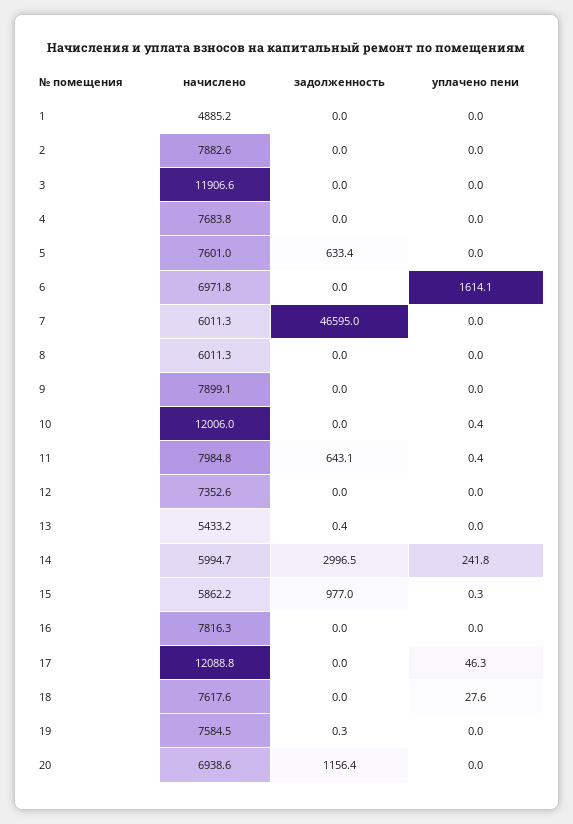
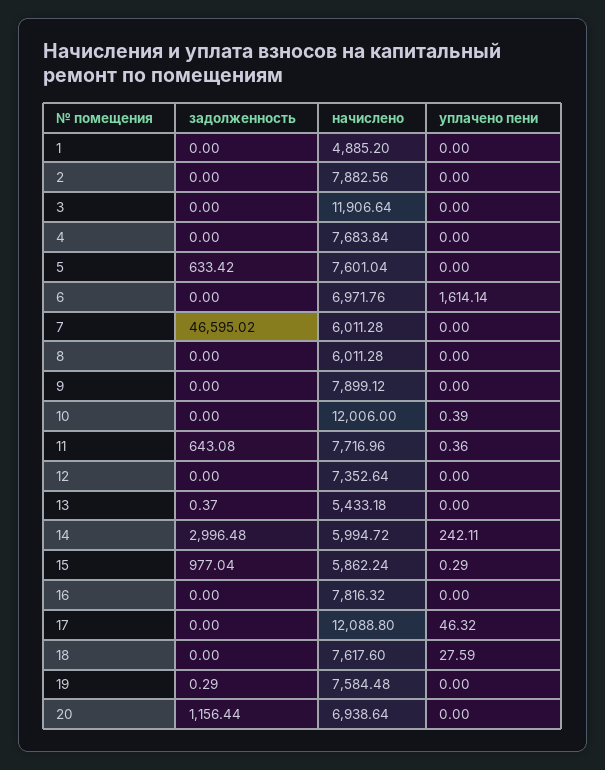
  {
    "начислено": {
      "1": 4885.2,
      "2": 7882.56,
      "3": 11906.64,
      "4": 7683.84,
      "5": 7601.04,
      "6": 6971.76,
      "7": 6011.28,
      "8": 6011.28,
      "9": 7899.12,
      "10": 12006,
-     "11": 7984.8,
+     "11": 7716.96,
      "12": 7352.64,
      "13": 5433.18,
      "14": 5994.72,
      "15": 5862.24,
      "16": 7816.32,
      "17": 12088.8,
      "18": 7617.6,
      "19": 7584.48,
      "20": 6938.64
    },
    "задолженность": {
      "1": 0,
      "2": 0,
      "3": 0,
      "4": 0,
      "5": 633.42,
      "6": 0,
      "7": 46595.02,
      "8": 0,
      "9": 0,
      "10": 0,
      "11": 643.08,
      "12": 0,
      "13": 0.37,
      "14": 2996.48,
      "15": 977.04,
      "16": 0,
      "17": 0,
      "18": 0,
      "19": 0.29,
      "20": 1156.44
    },
    "уплачено пени": {
      "1": 0,
      "2": 0,
      "3": 0,
      "4": 0,
      "5": 0,
      "6": 1614.14,
      "7": 0,
      "8": 0,
      "9": 0,
      "10": 0.39,
      "11": 0.36,
      "12": 0,
      "13": 0,
-     "14": 241.8,
+     "14": 242.11,
      "15": 0.29,
      "16": 0,
      "17": 46.32,
      "18": 27.59,
      "19": 0,
      "20": 0
    }
  }

